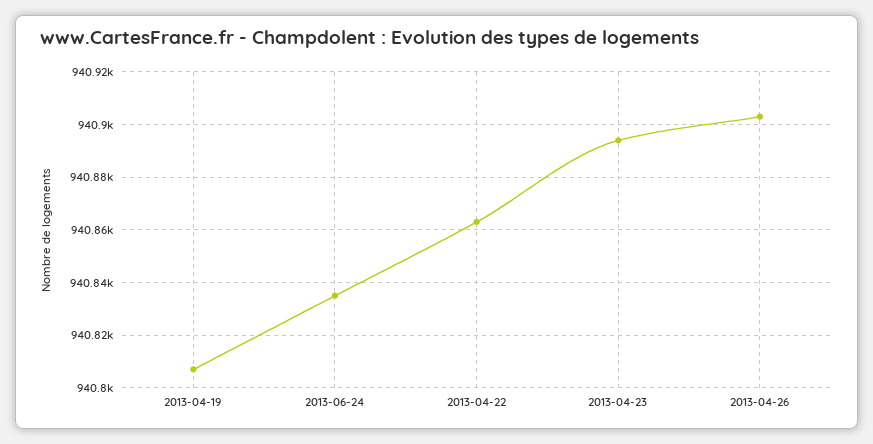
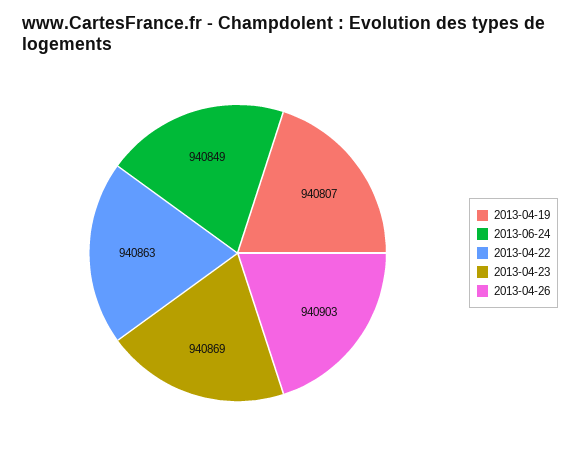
  {
    "2013-04-19": 940807,
-   "2013-06-24": 940835,
+   "2013-06-24": 940849,
    "2013-04-22": 940863,
-   "2013-04-23": 940895,
+   "2013-04-23": 940869,
    "2013-04-26": 940903
  }

